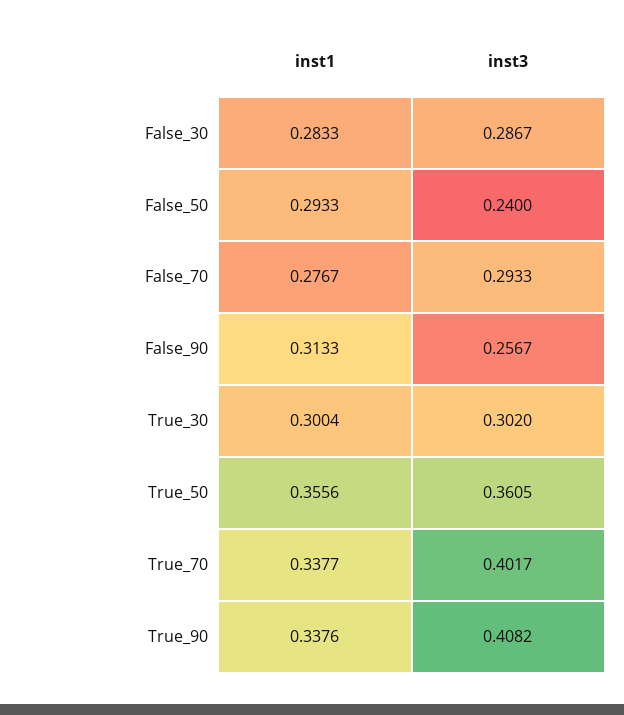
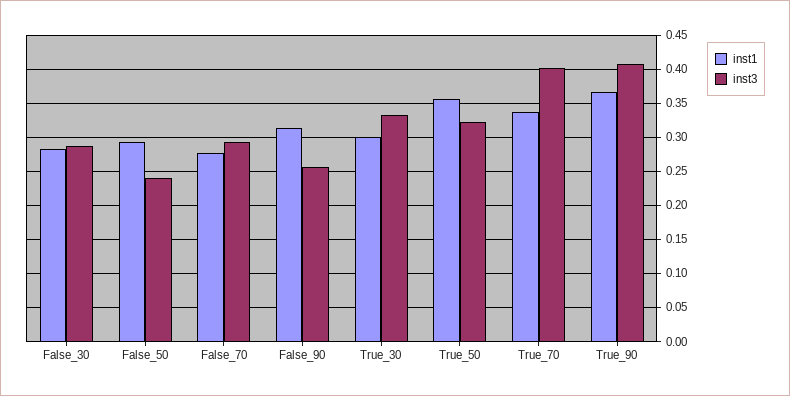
  {
    "inst1": {
      "False_30": 0.2833,
      "False_50": 0.2933,
      "False_70": 0.2767,
      "False_90": 0.3133,
      "True_30": 0.3004,
      "True_50": 0.3556,
      "True_70": 0.3377,
-     "True_90": 0.3376
+     "True_90": 0.37
    },
    "inst3": {
      "False_30": 0.2867,
      "False_50": 0.24,
      "False_70": 0.2933,
      "False_90": 0.2567,
-     "True_30": 0.302,
+     "True_30": 0.33,
-     "True_50": 0.3605,
+     "True_50": 0.32,
      "True_70": 0.4017,
      "True_90": 0.4082
    }
  }

